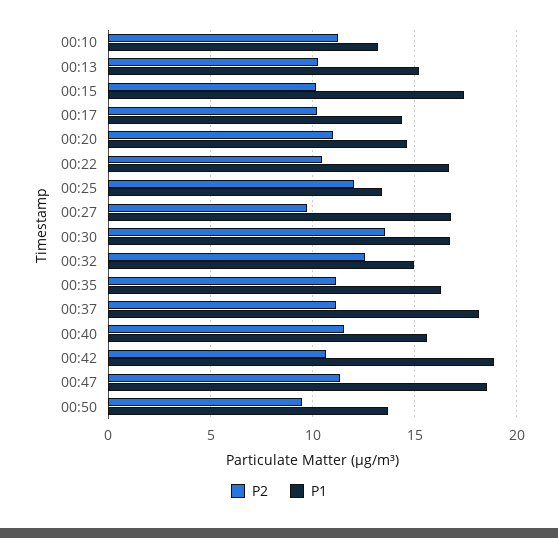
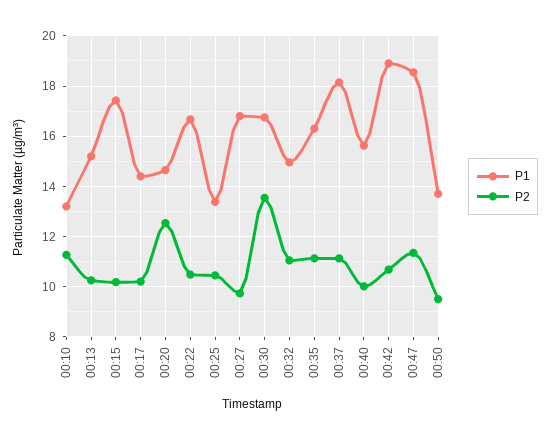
  {
    "P2": {
      "00:10": 11.25,
      "00:13": 10.25,
      "00:15": 10.25,
      "00:17": 10.25,
-     "00:20": 11,
+     "00:20": 12.5,
      "00:22": 10.5,
-     "00:25": 12,
+     "00:25": 10.5,
      "00:27": 9.75,
      "00:30": 13.5,
-     "00:32": 12.5,
+     "00:32": 11,
      "00:35": 11.25,
      "00:37": 11.25,
-     "00:40": 11.5,
+     "00:40": 10,
      "00:42": 10.75,
      "00:47": 11.25,
      "00:50": 9.5
    },
    "P1": {
      "00:10": 13.25,
      "00:13": 15.25,
      "00:15": 17.5,
      "00:17": 14.5,
      "00:20": 14.75,
      "00:22": 16.75,
      "00:25": 13.5,
      "00:27": 16.75,
      "00:30": 16.75,
      "00:32": 15,
      "00:35": 16.25,
      "00:37": 18.25,
      "00:40": 15.75,
      "00:42": 19,
      "00:47": 18.5,
      "00:50": 13.75
    }
  }

